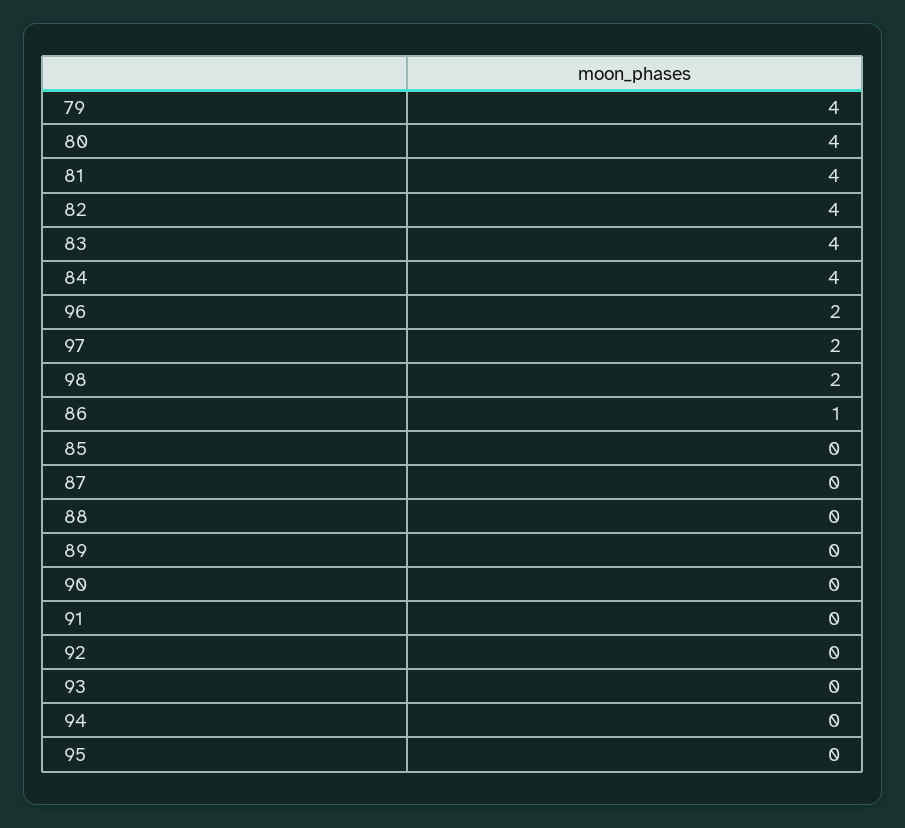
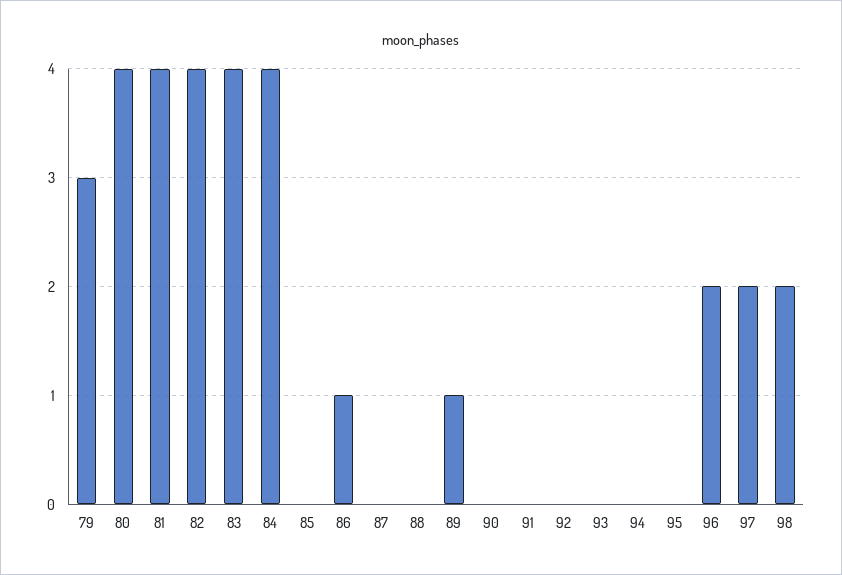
  {
-   "79": 4,
+   "79": 3,
    "80": 4,
    "81": 4,
    "82": 4,
    "83": 4,
    "84": 4,
    "96": 2,
    "97": 2,
    "98": 2,
    "86": 1,
    "85": 0,
    "87": 0,
    "88": 0,
-   "89": 0,
+   "89": 1,
    "90": 0,
    "91": 0,
    "92": 0,
    "93": 0,
    "94": 0,
    "95": 0
  }

